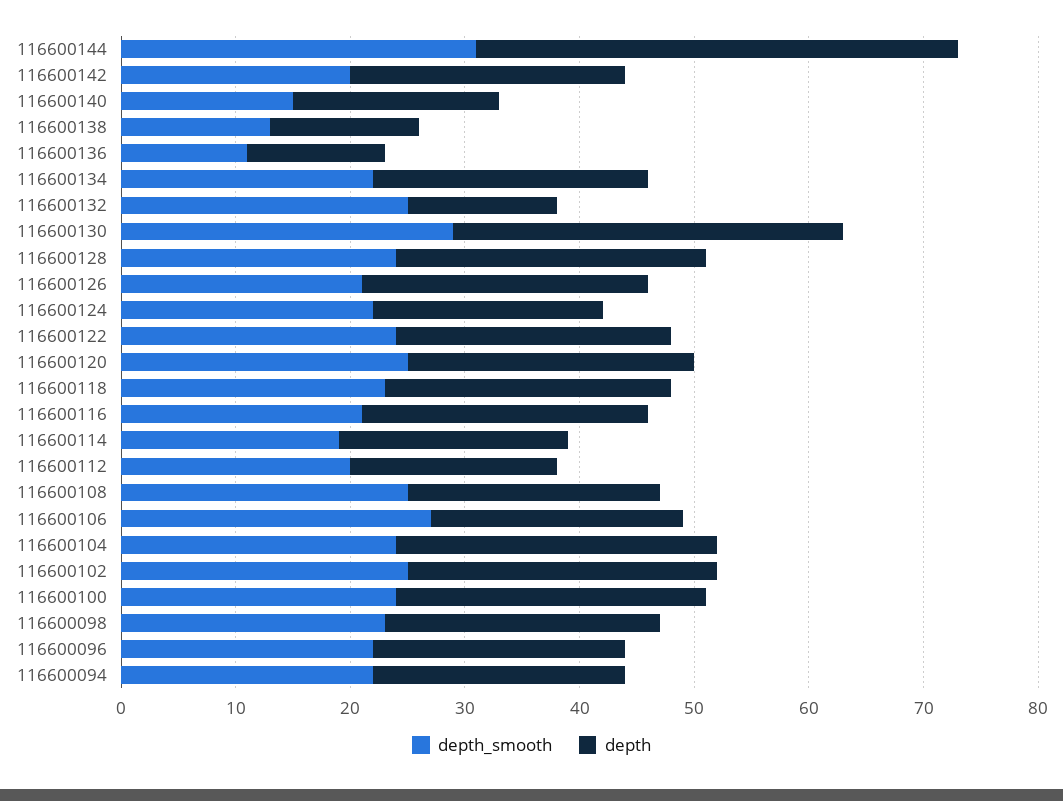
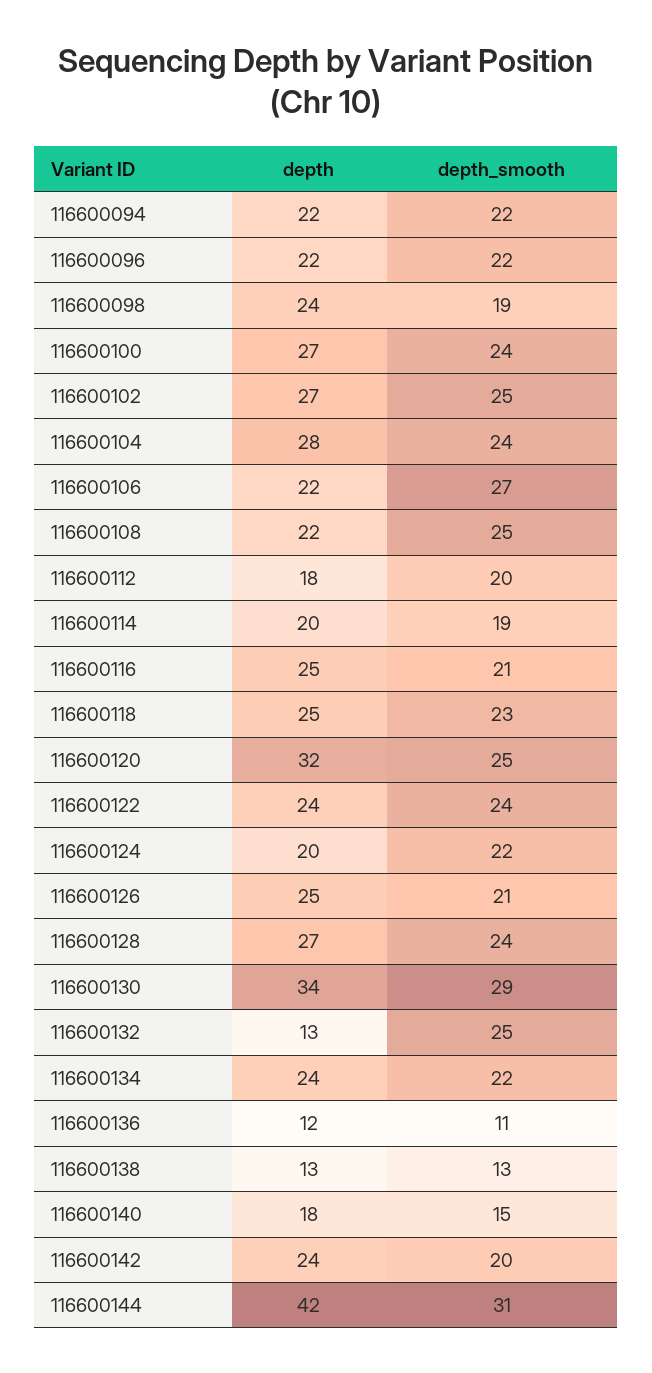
  {
    "depth_smooth": {
      "116600144": 31,
      "116600142": 20,
      "116600140": 15,
      "116600138": 13,
      "116600136": 11,
      "116600134": 22,
      "116600132": 25,
      "116600130": 29,
      "116600128": 24,
      "116600126": 21,
      "116600124": 22,
      "116600122": 24,
      "116600120": 25,
      "116600118": 23,
      "116600116": 21,
      "116600114": 19,
      "116600112": 20,
      "116600108": 25,
      "116600106": 27,
      "116600104": 24,
      "116600102": 25,
      "116600100": 24,
-     "116600098": 23,
+     "116600098": 19,
      "116600096": 22,
      "116600094": 22
    },
    "depth": {
      "116600144": 42,
      "116600142": 24,
      "116600140": 18,
      "116600138": 13,
      "116600136": 12,
      "116600134": 24,
      "116600132": 13,
      "116600130": 34,
      "116600128": 27,
      "116600126": 25,
      "116600124": 20,
      "116600122": 24,
-     "116600120": 25,
+     "116600120": 32,
      "116600118": 25,
      "116600116": 25,
      "116600114": 20,
      "116600112": 18,
      "116600108": 22,
      "116600106": 22,
      "116600104": 28,
      "116600102": 27,
      "116600100": 27,
      "116600098": 24,
      "116600096": 22,
      "116600094": 22
    }
  }

